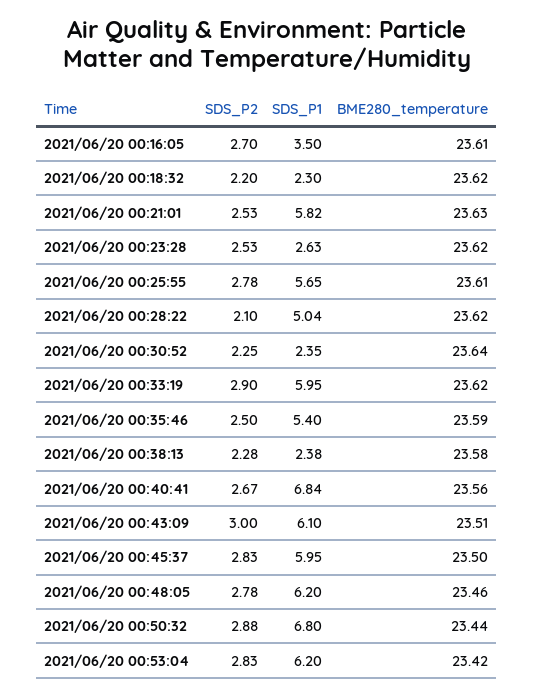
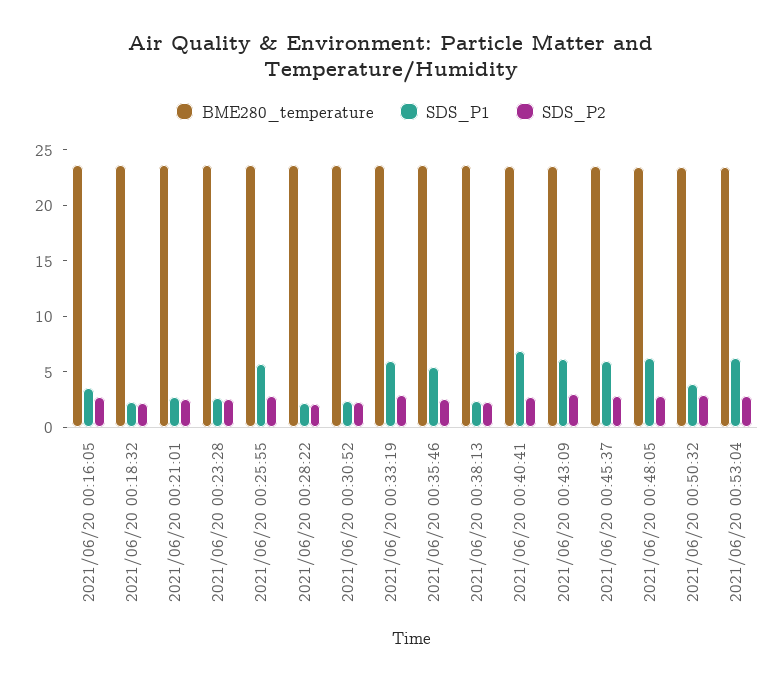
  {
    "SDS_P2": {
      "2021/06/20 00:16:05": 2.7,
      "2021/06/20 00:18:32": 2.2,
      "2021/06/20 00:21:01": 2.53,
      "2021/06/20 00:23:28": 2.53,
      "2021/06/20 00:25:55": 2.78,
      "2021/06/20 00:28:22": 2.1,
      "2021/06/20 00:30:52": 2.25,
      "2021/06/20 00:33:19": 2.9,
      "2021/06/20 00:35:46": 2.5,
      "2021/06/20 00:38:13": 2.28,
      "2021/06/20 00:40:41": 2.67,
      "2021/06/20 00:43:09": 3,
      "2021/06/20 00:45:37": 2.83,
      "2021/06/20 00:48:05": 2.78,
      "2021/06/20 00:50:32": 2.88,
      "2021/06/20 00:53:04": 2.83
    },
    "SDS_P1": {
      "2021/06/20 00:16:05": 3.5,
      "2021/06/20 00:18:32": 2.3,
-     "2021/06/20 00:21:01": 5.82,
+     "2021/06/20 00:21:01": 3,
      "2021/06/20 00:23:28": 2.63,
      "2021/06/20 00:25:55": 5.65,
-     "2021/06/20 00:28:22": 5.04,
+     "2021/06/20 00:28:22": 2,
      "2021/06/20 00:30:52": 2.35,
      "2021/06/20 00:33:19": 5.95,
      "2021/06/20 00:35:46": 5.4,
      "2021/06/20 00:38:13": 2.38,
      "2021/06/20 00:40:41": 6.84,
      "2021/06/20 00:43:09": 6.1,
      "2021/06/20 00:45:37": 5.95,
      "2021/06/20 00:48:05": 6.2,
-     "2021/06/20 00:50:32": 6.8,
+     "2021/06/20 00:50:32": 4,
      "2021/06/20 00:53:04": 6.2
    },
    "BME280_temperature": {
      "2021/06/20 00:16:05": 23.61,
      "2021/06/20 00:18:32": 23.62,
      "2021/06/20 00:21:01": 23.63,
      "2021/06/20 00:23:28": 23.62,
      "2021/06/20 00:25:55": 23.61,
      "2021/06/20 00:28:22": 23.62,
      "2021/06/20 00:30:52": 23.64,
      "2021/06/20 00:33:19": 23.62,
      "2021/06/20 00:35:46": 23.59,
      "2021/06/20 00:38:13": 23.58,
      "2021/06/20 00:40:41": 23.56,
      "2021/06/20 00:43:09": 23.51,
      "2021/06/20 00:45:37": 23.5,
      "2021/06/20 00:48:05": 23.46,
      "2021/06/20 00:50:32": 23.44,
      "2021/06/20 00:53:04": 23.42
    }
  }

